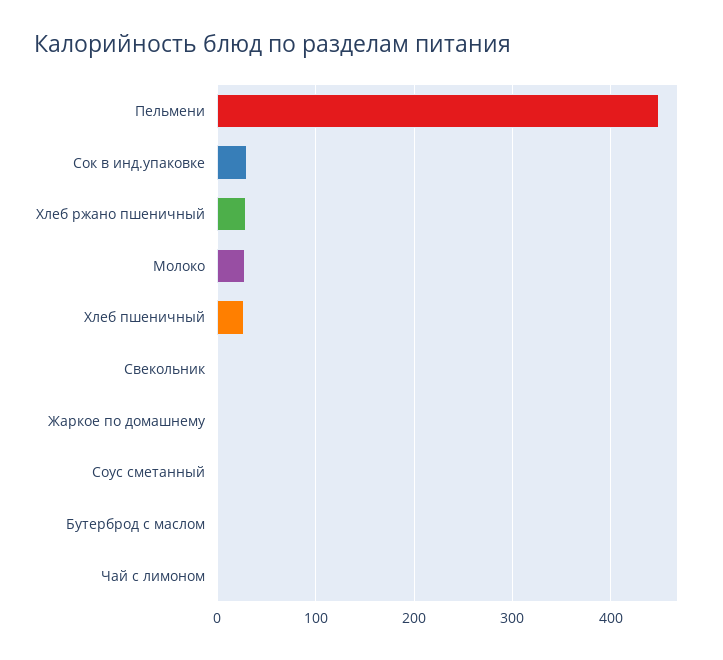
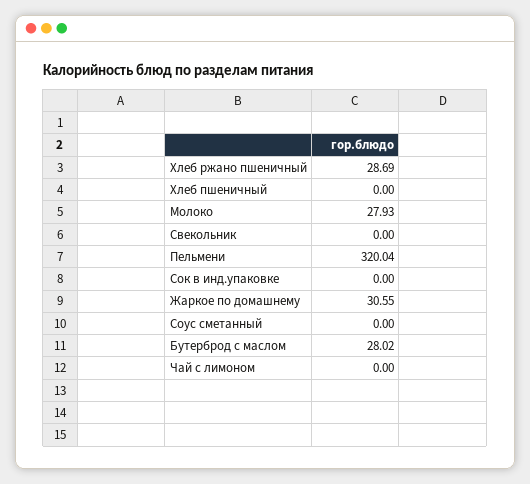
  {
-   "Пельмени": 450,
+   "Пельмени": 320.04,
-   "Сок в инд.упаковке": 30,
+   "Сок в инд.упаковке": 0,
    "Хлеб ржано пшеничный": 28.69,
    "Молоко": 27.93,
-   "Хлеб пшеничный": 30,
+   "Хлеб пшеничный": 0,
    "Свекольник": 0,
-   "Жаркое по домашнему": 0,
+   "Жаркое по домашнему": 30.55,
    "Соус сметанный": 0,
-   "Бутерброд с маслом": 0,
+   "Бутерброд с маслом": 28.02,
    "Чай с лимоном": 0
  }

